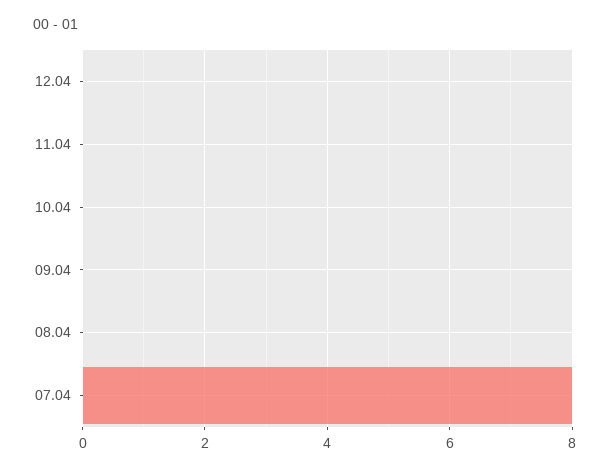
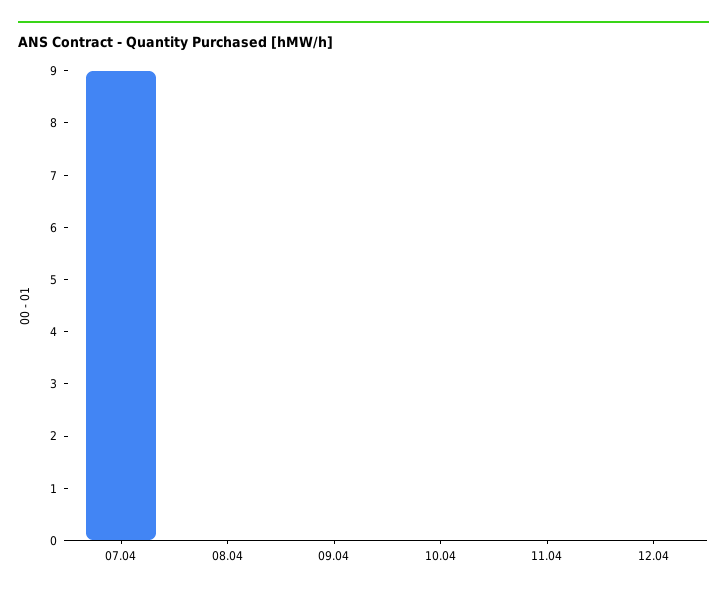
  {
    "12.04": 0,
    "11.04": 0,
    "10.04": 0,
    "09.04": 0,
    "08.04": 0,
-   "07.04": 8
+   "07.04": 9
  }

